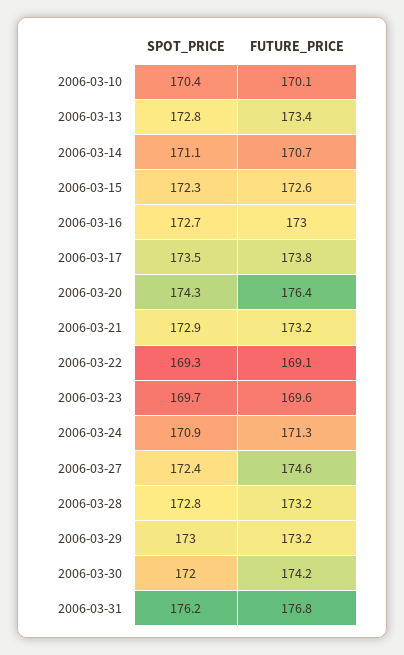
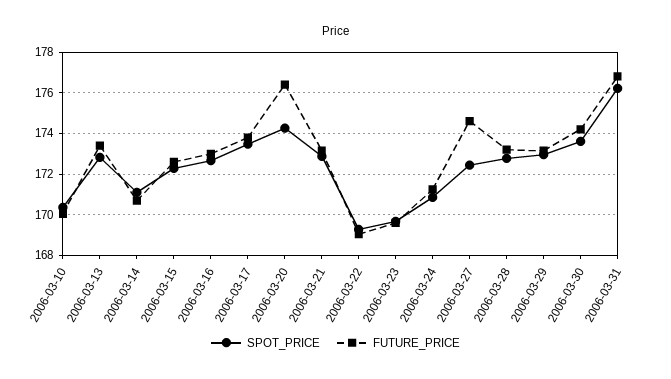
  {
    "SPOT_PRICE": {
      "2006-03-10": 170.4,
      "2006-03-13": 172.8,
      "2006-03-14": 171.1,
      "2006-03-15": 172.3,
      "2006-03-16": 172.7,
      "2006-03-17": 173.5,
      "2006-03-20": 174.3,
      "2006-03-21": 172.9,
      "2006-03-22": 169.3,
      "2006-03-23": 169.7,
      "2006-03-24": 170.9,
      "2006-03-27": 172.4,
      "2006-03-28": 172.8,
      "2006-03-29": 173,
-     "2006-03-30": 172,
+     "2006-03-30": 173.5,
      "2006-03-31": 176.2
    },
    "FUTURE_PRICE": {
      "2006-03-10": 170.1,
      "2006-03-13": 173.4,
      "2006-03-14": 170.7,
      "2006-03-15": 172.6,
      "2006-03-16": 173,
      "2006-03-17": 173.8,
      "2006-03-20": 176.4,
      "2006-03-21": 173.2,
      "2006-03-22": 169.1,
      "2006-03-23": 169.6,
      "2006-03-24": 171.3,
      "2006-03-27": 174.6,
      "2006-03-28": 173.2,
      "2006-03-29": 173.2,
      "2006-03-30": 174.2,
      "2006-03-31": 176.8
    }
  }

